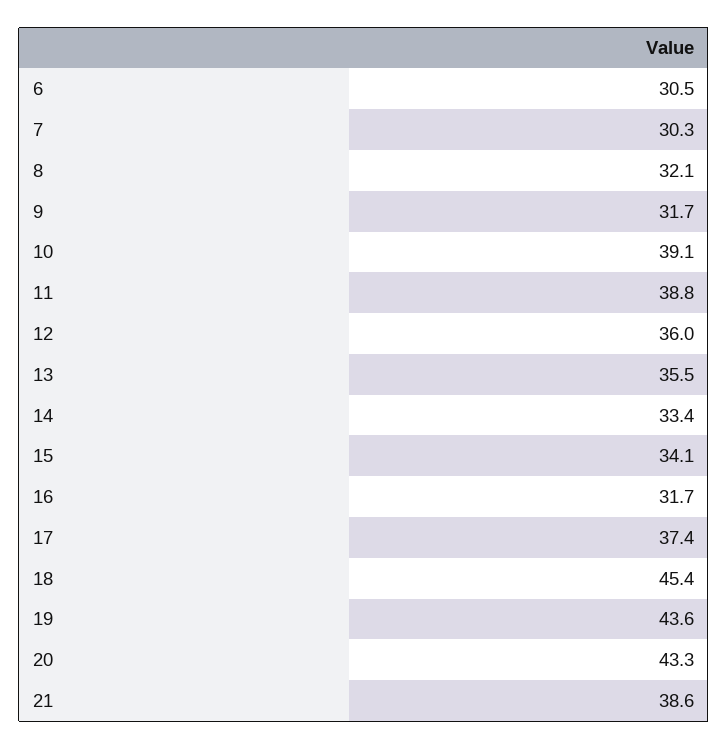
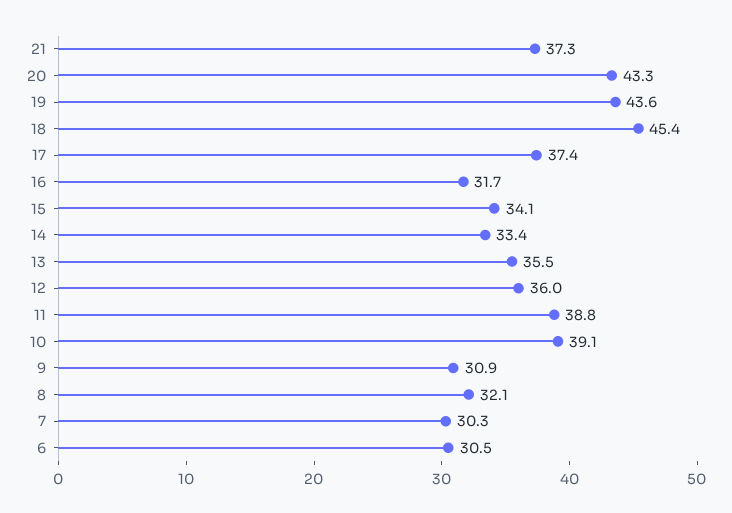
  {
    "6": 30.5,
    "7": 30.3,
    "8": 32.1,
-   "9": 31.7,
+   "9": 30.9,
    "10": 39.1,
    "11": 38.8,
    "12": 36,
    "13": 35.5,
    "14": 33.4,
    "15": 34.1,
    "16": 31.7,
    "17": 37.4,
    "18": 45.4,
    "19": 43.6,
    "20": 43.3,
-   "21": 38.6
+   "21": 37.3
  }

